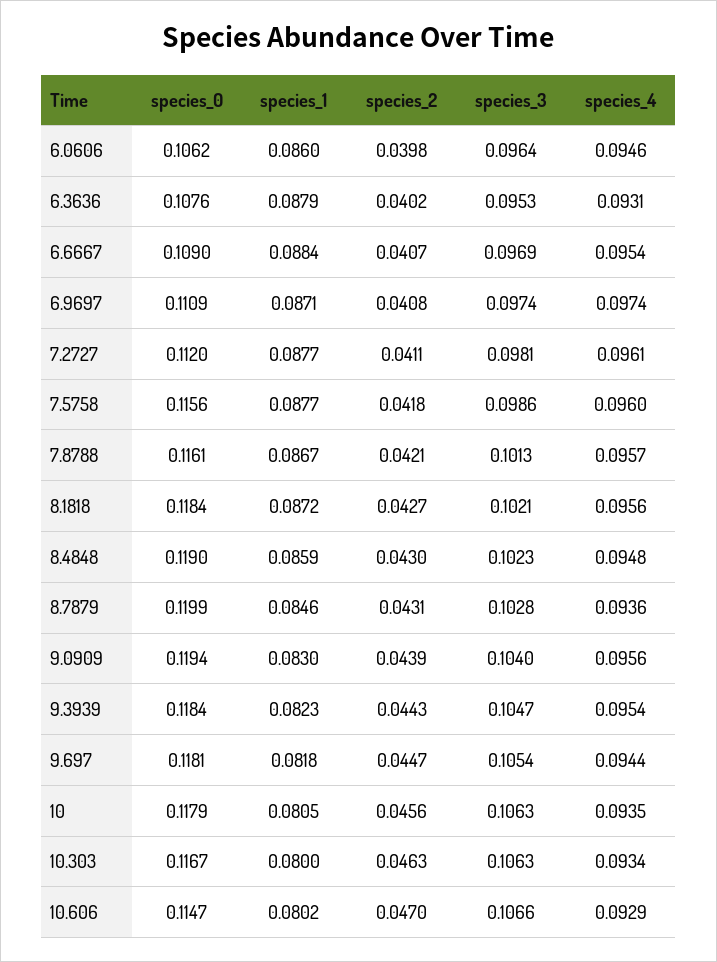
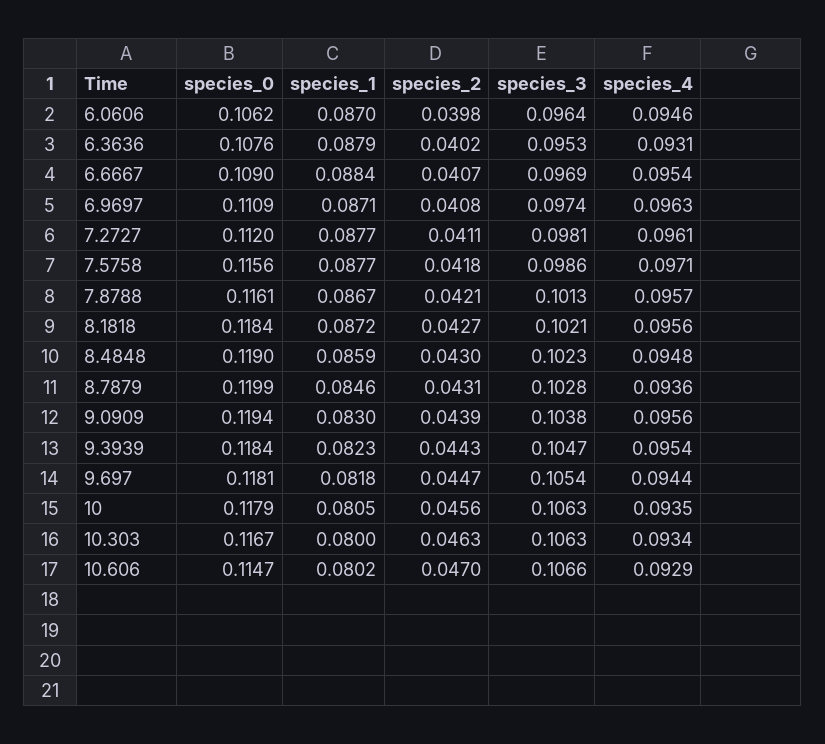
  {
    "species_0": {
      "6.0606": 0.1062,
      "6.3636": 0.1076,
      "6.6667": 0.109,
      "6.9697": 0.1109,
      "7.2727": 0.112,
      "7.5758": 0.1156,
      "7.8788": 0.1161,
      "8.1818": 0.1184,
      "8.4848": 0.119,
      "8.7879": 0.1199,
      "9.0909": 0.1194,
      "9.3939": 0.1184,
      "9.697": 0.1181,
      "10": 0.1179,
      "10.303": 0.1167,
      "10.606": 0.1147
    },
    "species_1": {
-     "6.0606": 0.086,
+     "6.0606": 0.087,
      "6.3636": 0.0879,
      "6.6667": 0.0884,
      "6.9697": 0.0871,
      "7.2727": 0.0877,
      "7.5758": 0.0877,
      "7.8788": 0.0867,
      "8.1818": 0.0872,
      "8.4848": 0.0859,
      "8.7879": 0.0846,
      "9.0909": 0.083,
      "9.3939": 0.0823,
      "9.697": 0.0818,
      "10": 0.0805,
      "10.303": 0.08,
      "10.606": 0.0802
    },
    "species_2": {
      "6.0606": 0.0398,
      "6.3636": 0.0402,
      "6.6667": 0.0407,
      "6.9697": 0.0408,
      "7.2727": 0.0411,
      "7.5758": 0.0418,
      "7.8788": 0.0421,
      "8.1818": 0.0427,
      "8.4848": 0.043,
      "8.7879": 0.0431,
      "9.0909": 0.0439,
      "9.3939": 0.0443,
      "9.697": 0.0447,
      "10": 0.0456,
      "10.303": 0.0463,
      "10.606": 0.047
    },
    "species_3": {
      "6.0606": 0.0964,
      "6.3636": 0.0953,
      "6.6667": 0.0969,
      "6.9697": 0.0974,
      "7.2727": 0.0981,
      "7.5758": 0.0986,
      "7.8788": 0.1013,
      "8.1818": 0.1021,
      "8.4848": 0.1023,
      "8.7879": 0.1028,
-     "9.0909": 0.104,
+     "9.0909": 0.1038,
      "9.3939": 0.1047,
      "9.697": 0.1054,
      "10": 0.1063,
      "10.303": 0.1063,
      "10.606": 0.1066
    },
    "species_4": {
      "6.0606": 0.0946,
      "6.3636": 0.0931,
      "6.6667": 0.0954,
-     "6.9697": 0.0974,
+     "6.9697": 0.0963,
      "7.2727": 0.0961,
-     "7.5758": 0.096,
+     "7.5758": 0.0971,
      "7.8788": 0.0957,
      "8.1818": 0.0956,
      "8.4848": 0.0948,
      "8.7879": 0.0936,
      "9.0909": 0.0956,
      "9.3939": 0.0954,
      "9.697": 0.0944,
      "10": 0.0935,
      "10.303": 0.0934,
      "10.606": 0.0929
    }
  }

